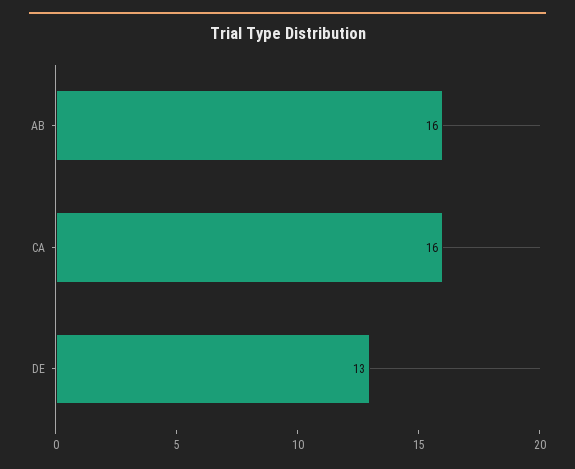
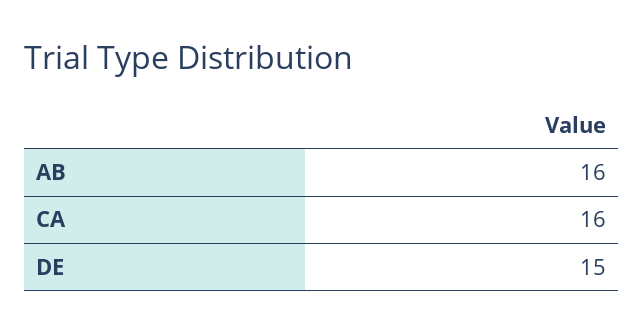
  {
    "AB": 16,
    "CA": 16,
-   "DE": 13
+   "DE": 15
  }

